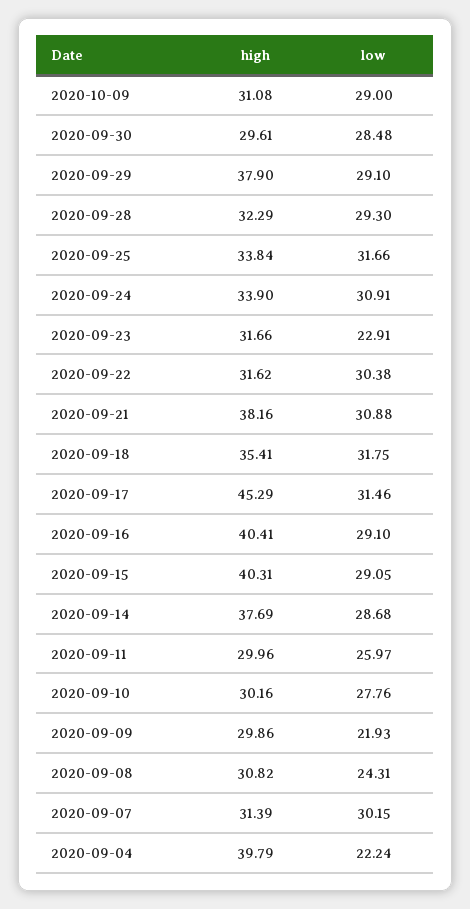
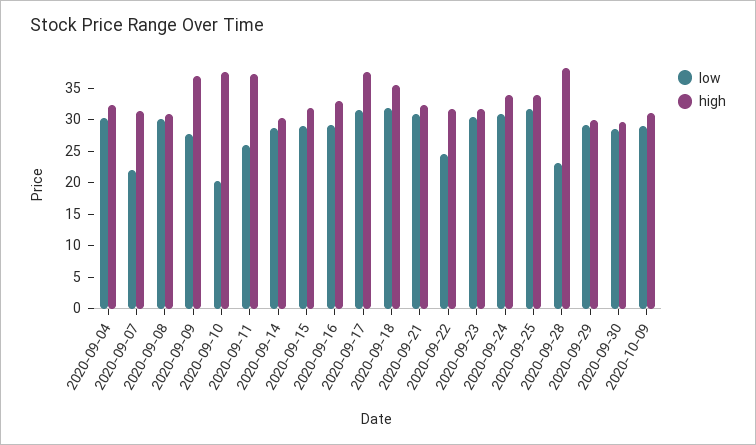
  {
    "high": {
      "2020-10-09": 31.08,
      "2020-09-30": 29.61,
-     "2020-09-29": 37.9,
+     "2020-09-29": 30,
-     "2020-09-28": 32.29,
+     "2020-09-28": 37.5,
      "2020-09-25": 33.84,
      "2020-09-24": 33.9,
      "2020-09-23": 31.66,
      "2020-09-22": 31.62,
-     "2020-09-21": 38.16,
+     "2020-09-21": 32.5,
      "2020-09-18": 35.41,
-     "2020-09-17": 45.29,
+     "2020-09-17": 37.5,
-     "2020-09-16": 40.41,
+     "2020-09-16": 32.5,
-     "2020-09-15": 40.31,
+     "2020-09-15": 32.5,
-     "2020-09-14": 37.69,
+     "2020-09-14": 30,
-     "2020-09-11": 29.96,
+     "2020-09-11": 37.5,
-     "2020-09-10": 30.16,
+     "2020-09-10": 37.5,
-     "2020-09-09": 29.86,
+     "2020-09-09": 37.5,
      "2020-09-08": 30.82,
      "2020-09-07": 31.39,
-     "2020-09-04": 39.79
+     "2020-09-04": 32.5
    },
    "low": {
      "2020-10-09": 29,
      "2020-09-30": 28.48,
      "2020-09-29": 29.1,
-     "2020-09-28": 29.3,
+     "2020-09-28": 22.5,
      "2020-09-25": 31.66,
      "2020-09-24": 30.91,
-     "2020-09-23": 22.91,
+     "2020-09-23": 30,
-     "2020-09-22": 30.38,
+     "2020-09-22": 25,
      "2020-09-21": 30.88,
      "2020-09-18": 31.75,
      "2020-09-17": 31.46,
      "2020-09-16": 29.1,
      "2020-09-15": 29.05,
      "2020-09-14": 28.68,
      "2020-09-11": 25.97,
-     "2020-09-10": 27.76,
+     "2020-09-10": 20,
-     "2020-09-09": 21.93,
+     "2020-09-09": 27.5,
-     "2020-09-08": 24.31,
+     "2020-09-08": 30,
-     "2020-09-07": 30.15,
+     "2020-09-07": 22.5,
-     "2020-09-04": 22.24
+     "2020-09-04": 30
    }
  }

